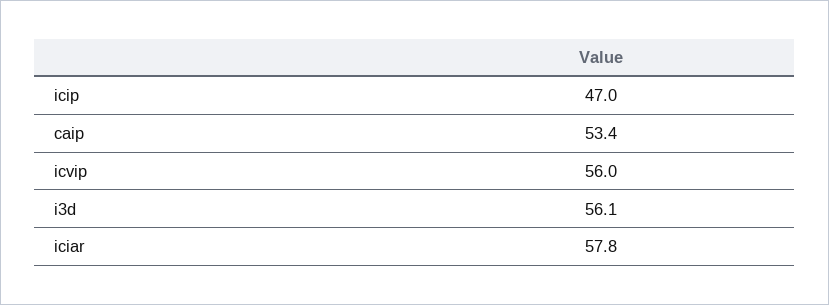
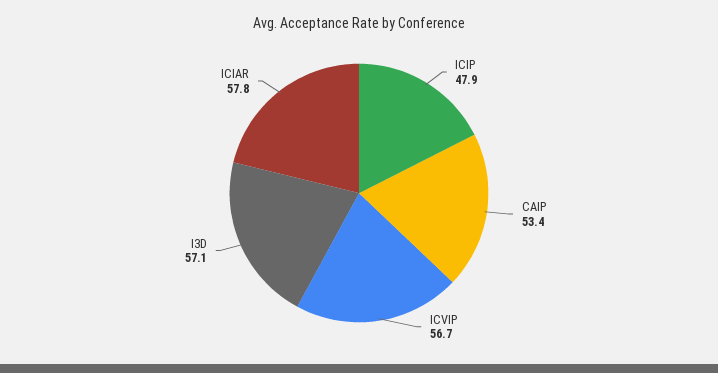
  {
-   "icip": 47,
+   "icip": 47.9,
    "caip": 53.4,
-   "icvip": 56,
+   "icvip": 56.7,
-   "i3d": 56.1,
+   "i3d": 57.1,
    "iciar": 57.8
  }

